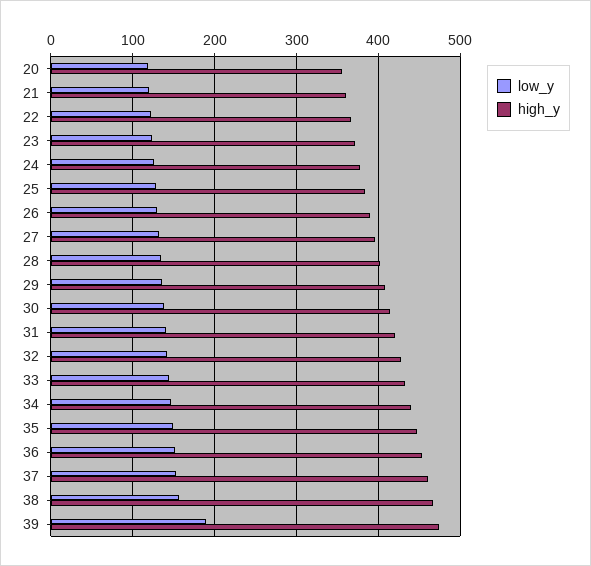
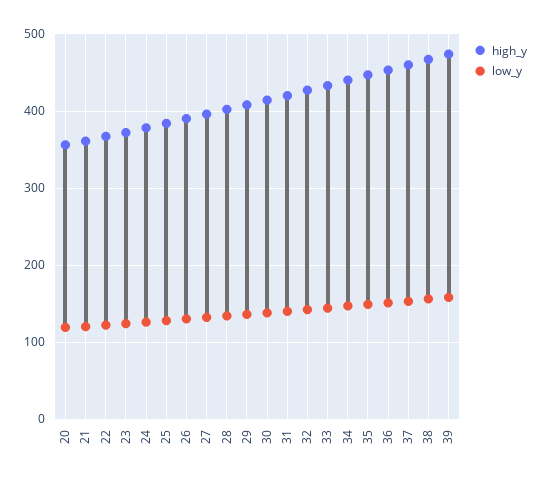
  {
    "low_y": {
      "20": 120,
      "21": 120,
      "22": 120,
      "23": 120,
      "24": 130,
      "25": 130,
      "26": 130,
      "27": 130,
      "28": 130,
      "29": 140,
      "30": 140,
      "31": 140,
      "32": 140,
      "33": 140,
      "34": 150,
      "35": 150,
      "36": 150,
      "37": 150,
      "38": 160,
-     "39": 190
+     "39": 160
    },
    "high_y": {
      "20": 360,
      "21": 360,
      "22": 370,
      "23": 370,
      "24": 380,
      "25": 380,
      "26": 390,
      "27": 400,
      "28": 400,
      "29": 410,
      "30": 410,
      "31": 420,
      "32": 430,
      "33": 430,
      "34": 440,
      "35": 450,
      "36": 450,
      "37": 460,
      "38": 470,
      "39": 470
    }
  }

